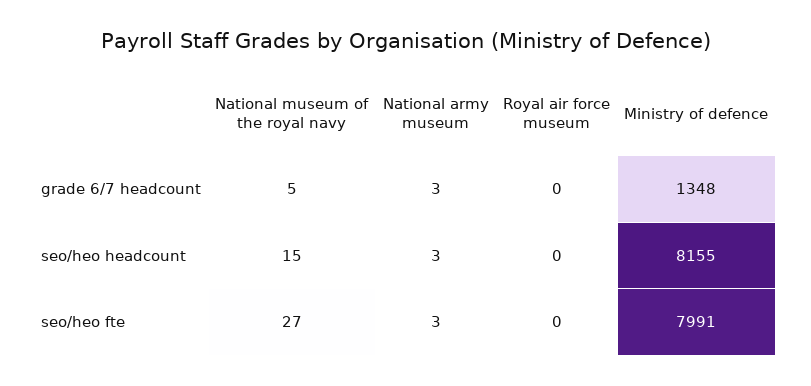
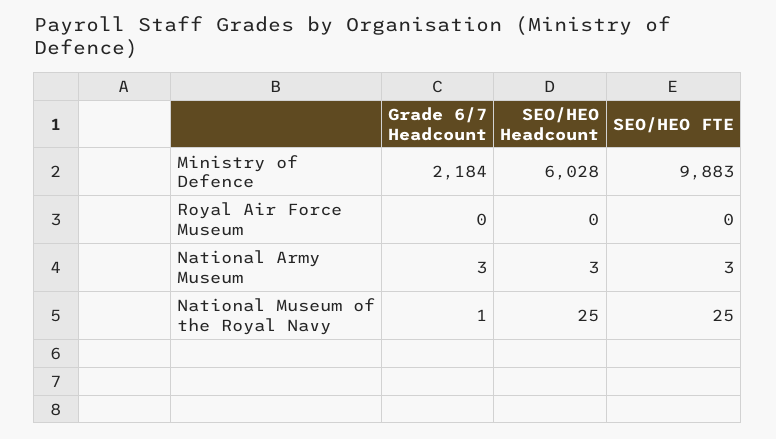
  {
    "National museum of the royal navy": {
-     "grade 6/7 headcount": 5,
+     "grade 6/7 headcount": 1,
-     "seo/heo headcount": 15,
+     "seo/heo headcount": 25,
-     "seo/heo fte": 27
+     "seo/heo fte": 25
    },
    "National army museum": {
      "grade 6/7 headcount": 3,
      "seo/heo headcount": 3,
      "seo/heo fte": 3
    },
    "Royal air force museum": {
      "grade 6/7 headcount": 0,
      "seo/heo headcount": 0,
      "seo/heo fte": 0
    },
    "Ministry of defence": {
-     "grade 6/7 headcount": 1348,
+     "grade 6/7 headcount": 2184,
-     "seo/heo headcount": 8155,
+     "seo/heo headcount": 6028,
-     "seo/heo fte": 7991
+     "seo/heo fte": 9883
    }
  }

